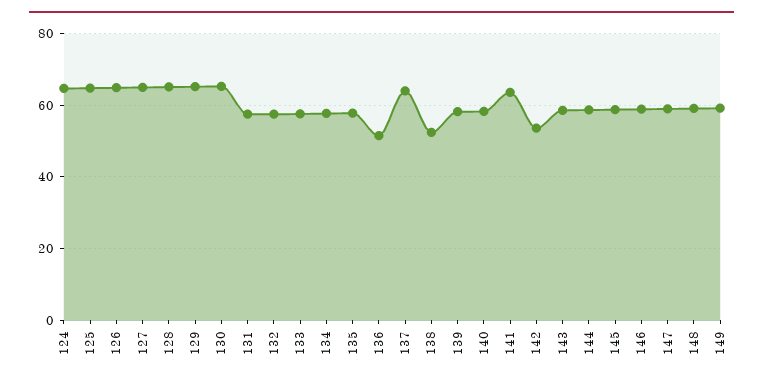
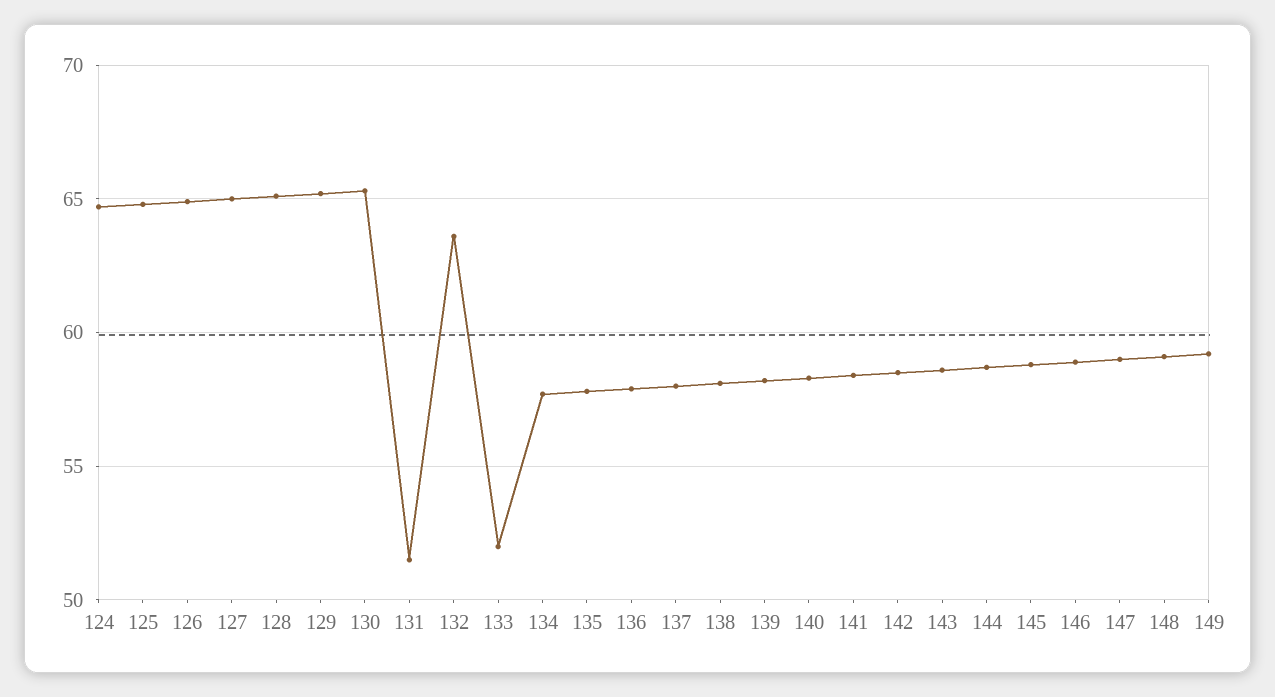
  {
    "124": 64.5,
    "125": 65,
    "126": 65,
    "127": 65,
    "128": 65,
    "129": 65,
    "130": 65.5,
-   "131": 58,
+   "131": 51.5,
-   "132": 58,
+   "132": 63.5,
-   "133": 58,
+   "133": 52,
    "134": 57.5,
    "135": 58,
-   "136": 52,
+   "136": 58,
-   "137": 64,
+   "137": 58,
-   "138": 52,
+   "138": 58,
    "139": 58,
    "140": 58.5,
-   "141": 64,
+   "141": 58.5,
-   "142": 54,
+   "142": 58.5,
    "143": 58.5,
    "144": 58.5,
    "145": 59,
    "146": 59,
    "147": 59,
    "148": 59,
    "149": 59
  }

